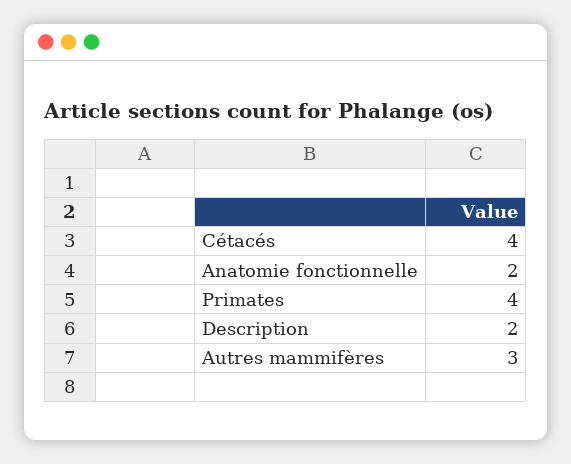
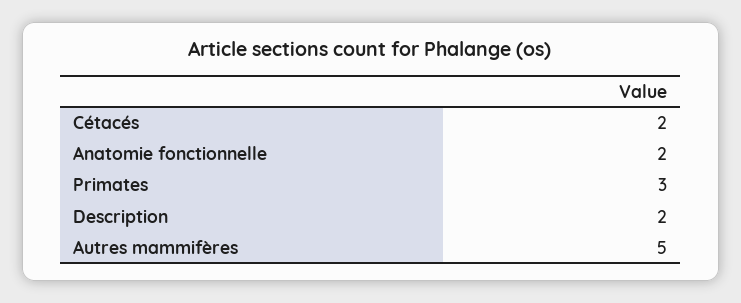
  {
-   "Cétacés": 4,
+   "Cétacés": 2,
    "Anatomie fonctionnelle": 2,
-   "Primates": 4,
+   "Primates": 3,
    "Description": 2,
-   "Autres mammifères": 3
+   "Autres mammifères": 5
  }

